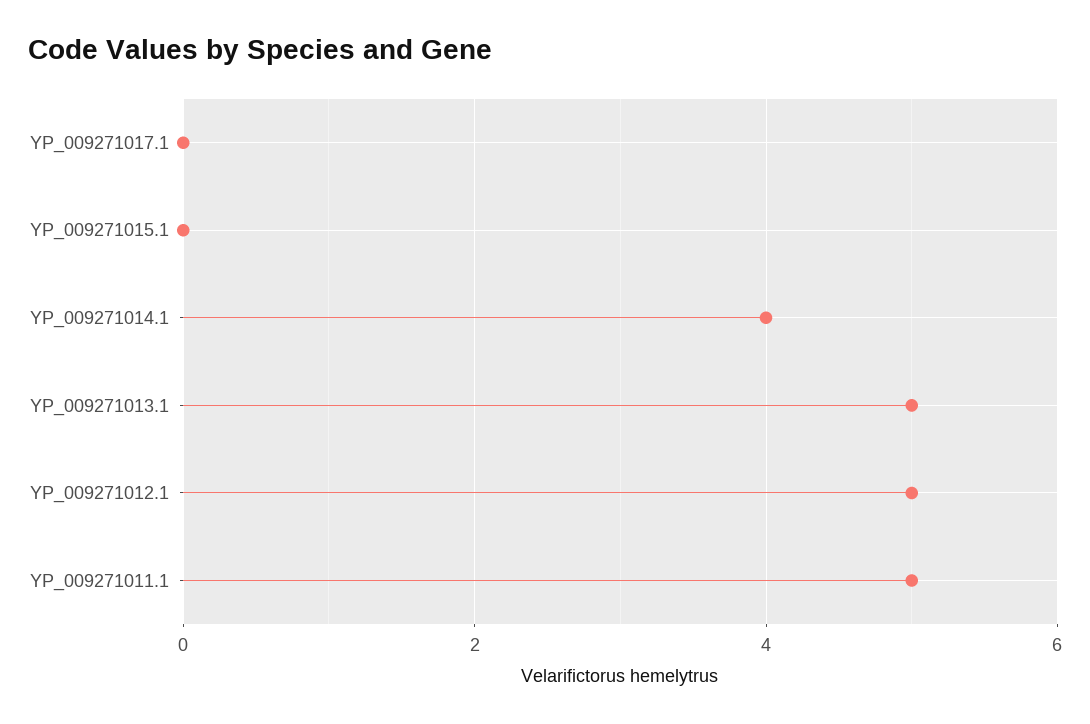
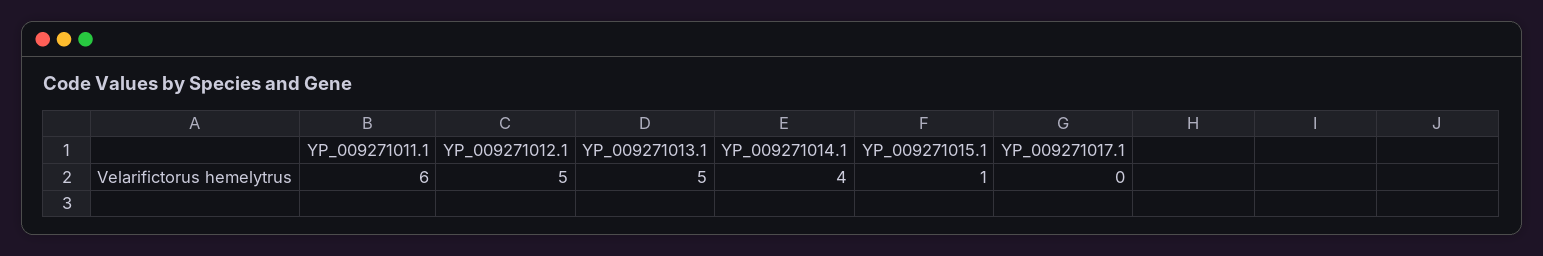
  {
    "YP_009271017.1": 0,
-   "YP_009271015.1": 0,
+   "YP_009271015.1": 1,
    "YP_009271014.1": 4,
    "YP_009271013.1": 5,
    "YP_009271012.1": 5,
-   "YP_009271011.1": 5
+   "YP_009271011.1": 6
  }

